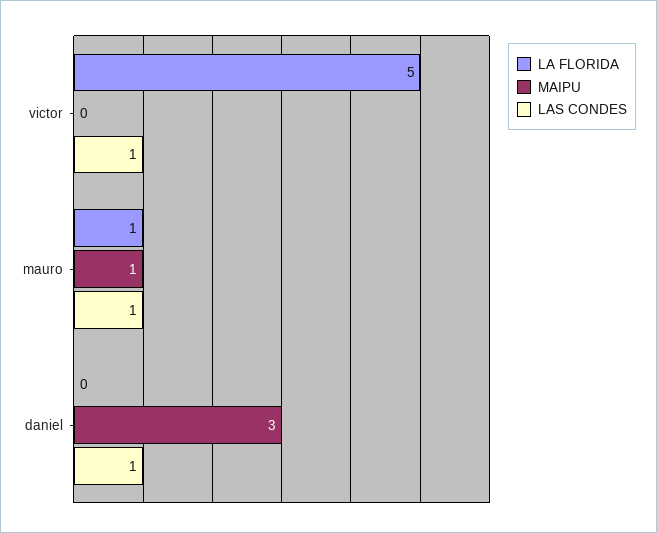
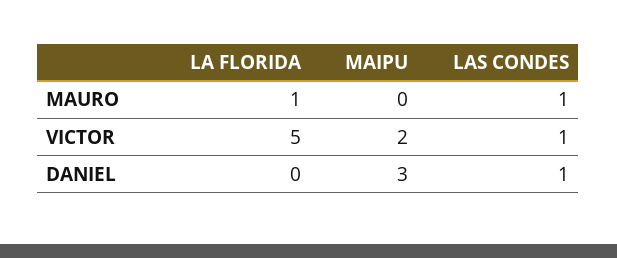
  {
    "LA FLORIDA": {
      "victor": 5,
      "mauro": 1,
      "daniel": 0
    },
    "MAIPU": {
-     "victor": 0,
+     "victor": 2,
-     "mauro": 1,
+     "mauro": 0,
      "daniel": 3
    },
    "LAS CONDES": {
      "victor": 1,
      "mauro": 1,
      "daniel": 1
    }
  }

